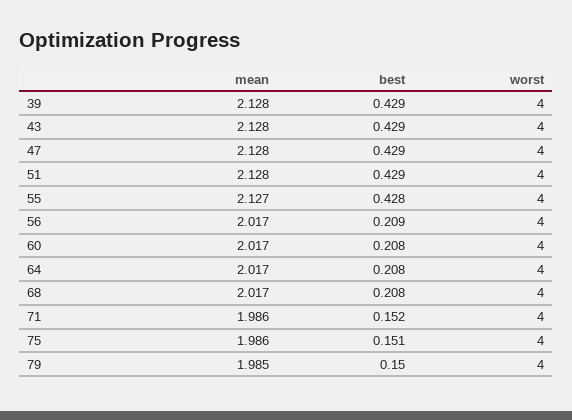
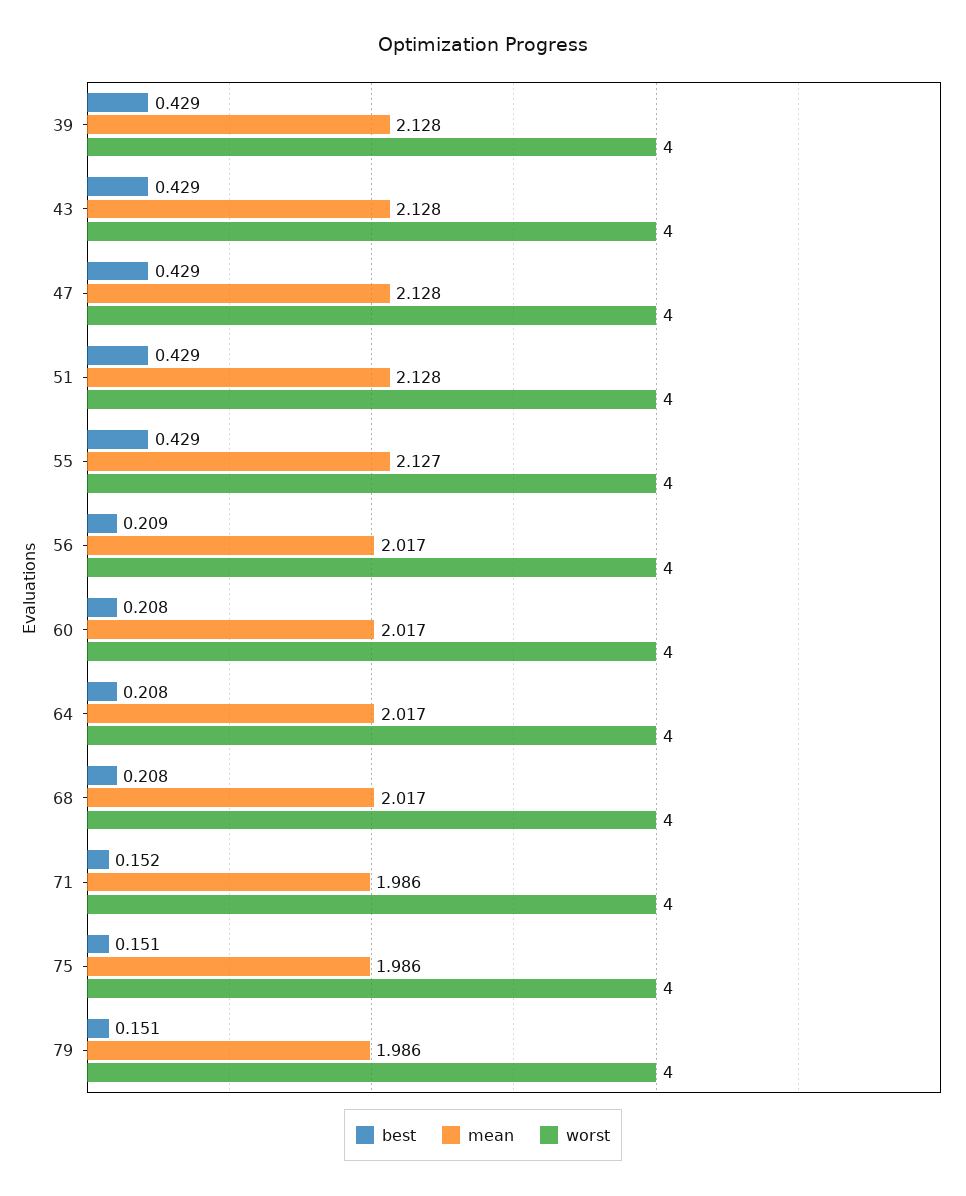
  {
    "mean": {
      "39": 2.128,
      "43": 2.128,
      "47": 2.128,
      "51": 2.128,
      "55": 2.127,
      "56": 2.017,
      "60": 2.017,
      "64": 2.017,
      "68": 2.017,
      "71": 1.986,
      "75": 1.986,
-     "79": 1.985
+     "79": 1.986
    },
    "best": {
      "39": 0.429,
      "43": 0.429,
      "47": 0.429,
      "51": 0.429,
-     "55": 0.428,
+     "55": 0.429,
      "56": 0.209,
      "60": 0.208,
      "64": 0.208,
      "68": 0.208,
      "71": 0.152,
      "75": 0.151,
-     "79": 0.15
+     "79": 0.151
    },
    "worst": {
      "39": 4,
      "43": 4,
      "47": 4,
      "51": 4,
      "55": 4,
      "56": 4,
      "60": 4,
      "64": 4,
      "68": 4,
      "71": 4,
      "75": 4,
      "79": 4
    }
  }

